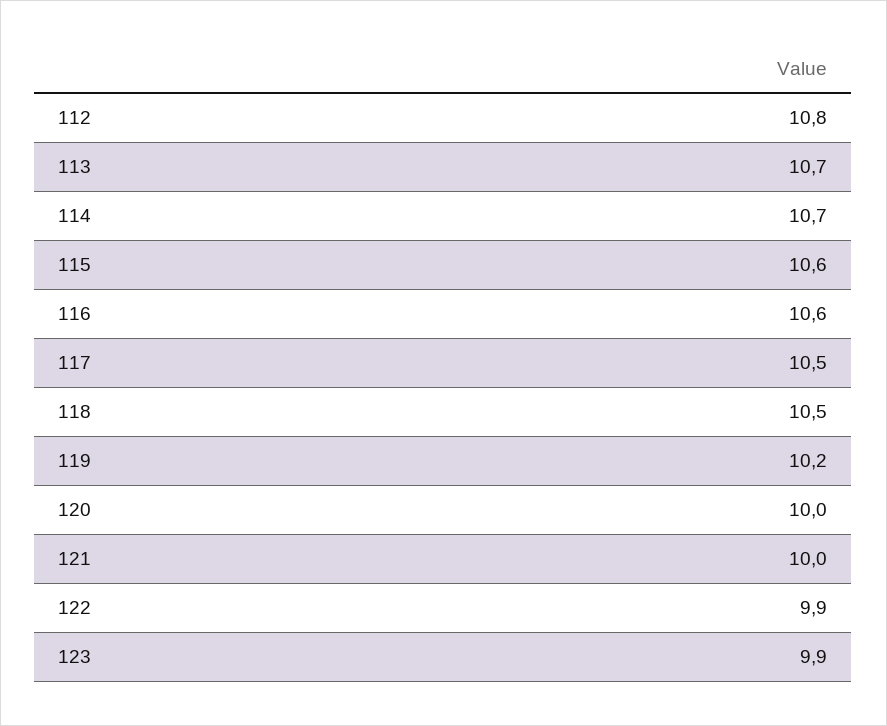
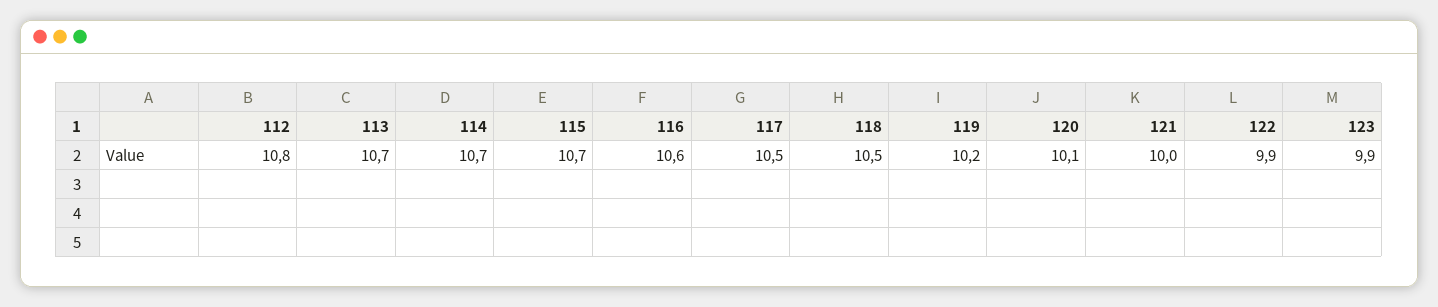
  {
    "112": 10.8,
    "113": 10.7,
    "114": 10.7,
-   "115": 10.6,
+   "115": 10.7,
    "116": 10.6,
    "117": 10.5,
    "118": 10.5,
    "119": 10.2,
-   "120": 10,
+   "120": 10.1,
    "121": 10,
    "122": 9.9,
    "123": 9.9
  }

